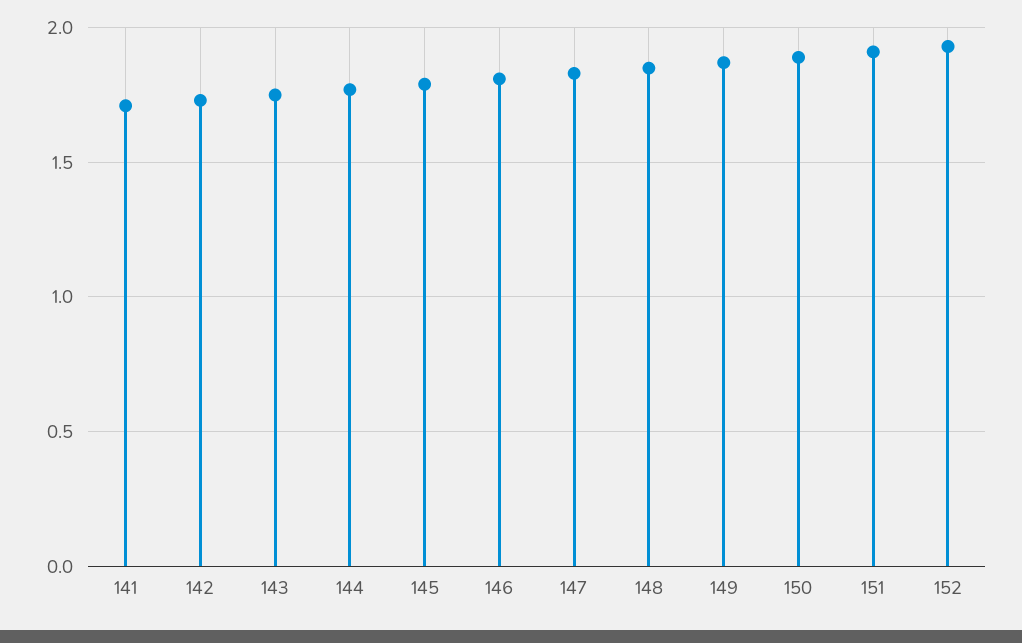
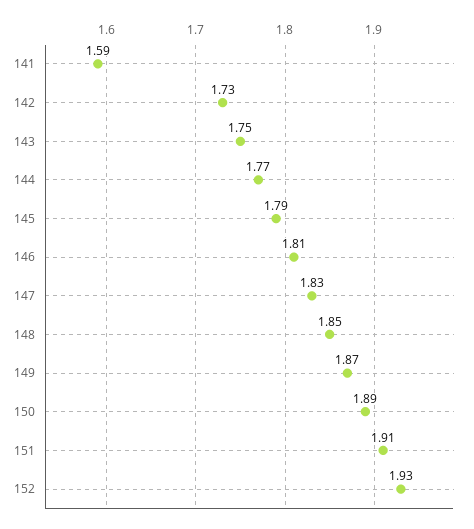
  {
-   "141": 1.7,
+   "141": 1.59,
    "142": 1.73,
    "143": 1.75,
    "144": 1.77,
    "145": 1.79,
    "146": 1.81,
    "147": 1.83,
    "148": 1.85,
    "149": 1.87,
    "150": 1.89,
    "151": 1.91,
    "152": 1.93
  }

